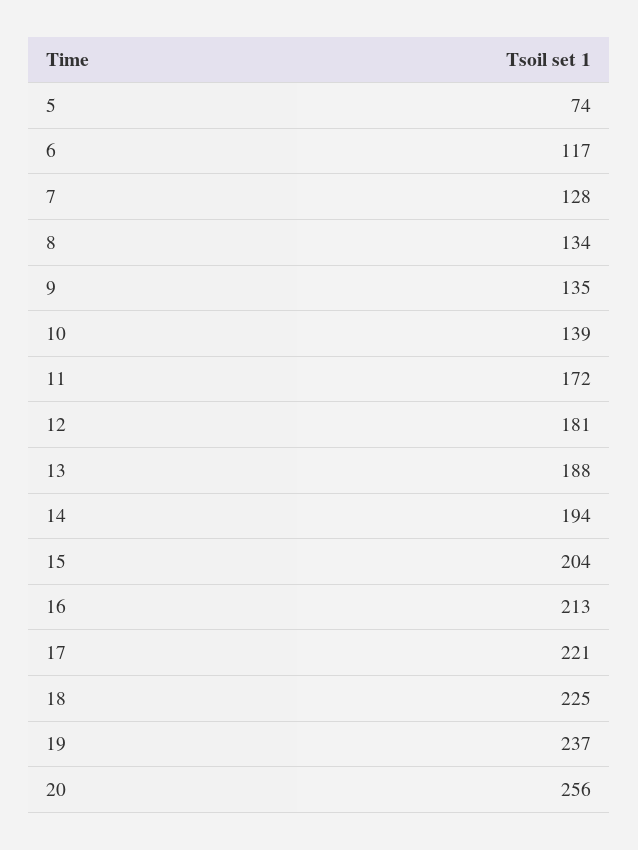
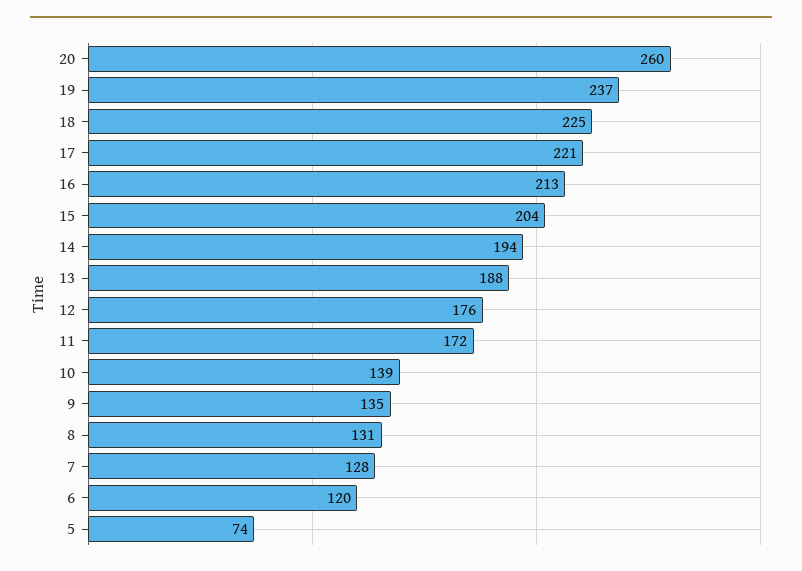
  {
    "5": 74,
-   "6": 117,
+   "6": 120,
    "7": 128,
-   "8": 134,
+   "8": 131,
    "9": 135,
    "10": 139,
    "11": 172,
-   "12": 181,
+   "12": 176,
    "13": 188,
    "14": 194,
    "15": 204,
    "16": 213,
    "17": 221,
    "18": 225,
    "19": 237,
-   "20": 256
+   "20": 260
  }

